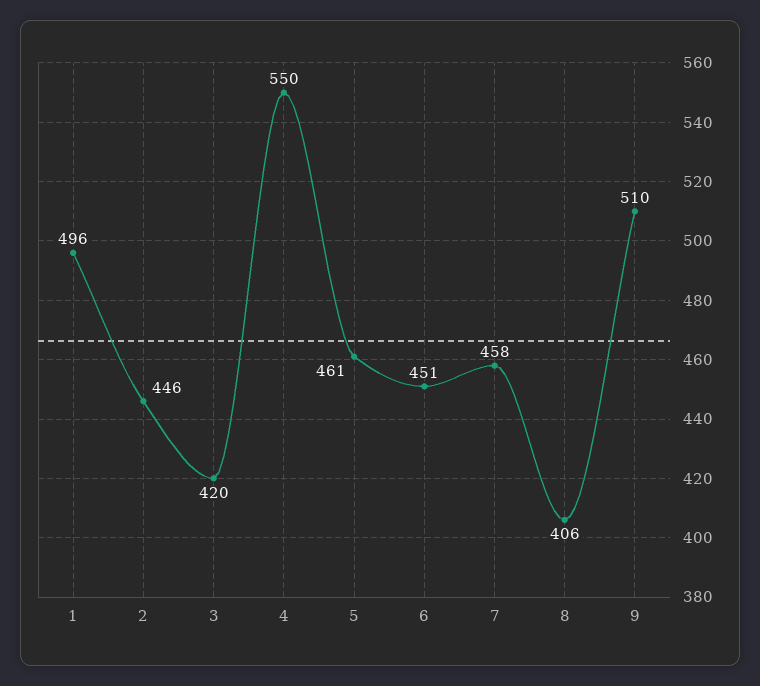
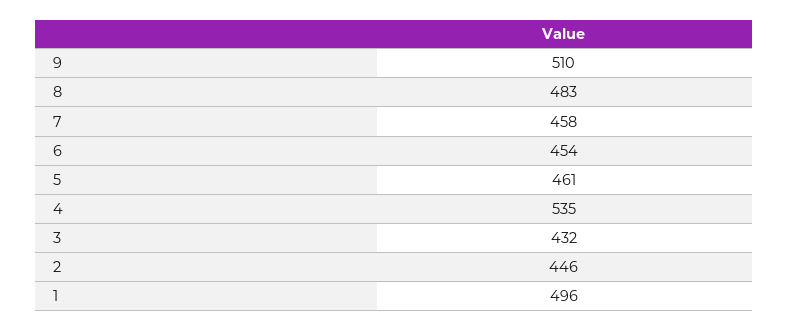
  {
    "1": 496,
    "2": 446,
-   "3": 420,
+   "3": 432,
-   "4": 550,
+   "4": 535,
    "5": 461,
-   "6": 451,
+   "6": 454,
    "7": 458,
-   "8": 406,
+   "8": 483,
    "9": 510
  }

